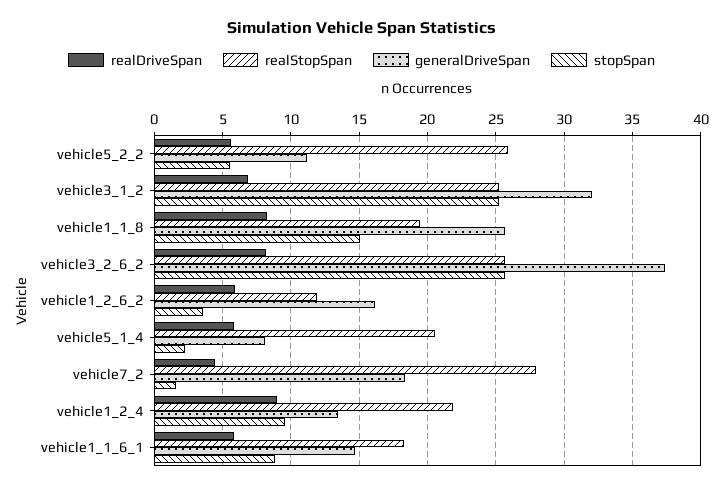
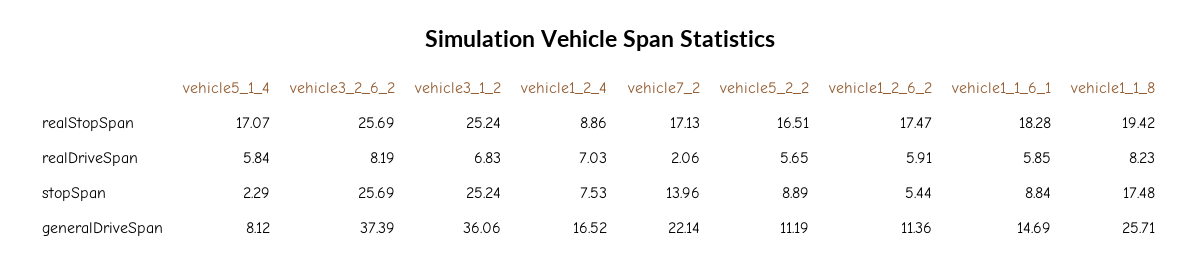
  {
    "realDriveSpan": {
      "vehicle5_2_2": 5.65,
      "vehicle3_1_2": 6.83,
      "vehicle1_1_8": 8.23,
      "vehicle3_2_6_2": 8.19,
      "vehicle1_2_6_2": 5.91,
      "vehicle5_1_4": 5.84,
-     "vehicle7_2": 4.5,
+     "vehicle7_2": 2.06,
-     "vehicle1_2_4": 9,
+     "vehicle1_2_4": 7.03,
      "vehicle1_1_6_1": 5.85
    },
    "realStopSpan": {
-     "vehicle5_2_2": 26,
+     "vehicle5_2_2": 16.51,
      "vehicle3_1_2": 25.24,
      "vehicle1_1_8": 19.42,
      "vehicle3_2_6_2": 25.69,
-     "vehicle1_2_6_2": 12,
+     "vehicle1_2_6_2": 17.47,
-     "vehicle5_1_4": 20.5,
+     "vehicle5_1_4": 17.07,
-     "vehicle7_2": 28,
+     "vehicle7_2": 17.13,
-     "vehicle1_2_4": 22,
+     "vehicle1_2_4": 8.86,
      "vehicle1_1_6_1": 18.28
    },
    "generalDriveSpan": {
      "vehicle5_2_2": 11.19,
-     "vehicle3_1_2": 32,
+     "vehicle3_1_2": 36.06,
      "vehicle1_1_8": 25.71,
      "vehicle3_2_6_2": 37.39,
-     "vehicle1_2_6_2": 16,
+     "vehicle1_2_6_2": 11.36,
      "vehicle5_1_4": 8.12,
-     "vehicle7_2": 18.5,
+     "vehicle7_2": 22.14,
-     "vehicle1_2_4": 13.5,
+     "vehicle1_2_4": 16.52,
      "vehicle1_1_6_1": 14.69
    },
    "stopSpan": {
-     "vehicle5_2_2": 5.5,
+     "vehicle5_2_2": 8.89,
      "vehicle3_1_2": 25.24,
-     "vehicle1_1_8": 15,
+     "vehicle1_1_8": 17.48,
      "vehicle3_2_6_2": 25.69,
-     "vehicle1_2_6_2": 3.5,
+     "vehicle1_2_6_2": 5.44,
      "vehicle5_1_4": 2.29,
-     "vehicle7_2": 1.5,
+     "vehicle7_2": 13.96,
-     "vehicle1_2_4": 9.5,
+     "vehicle1_2_4": 7.53,
      "vehicle1_1_6_1": 8.84
    }
  }

